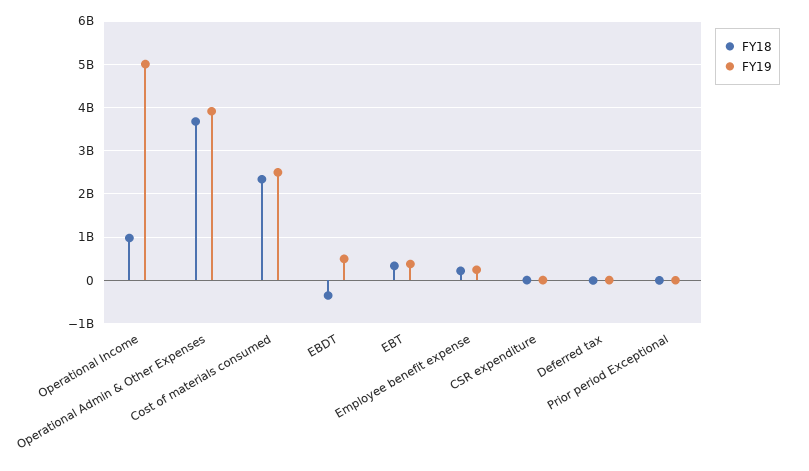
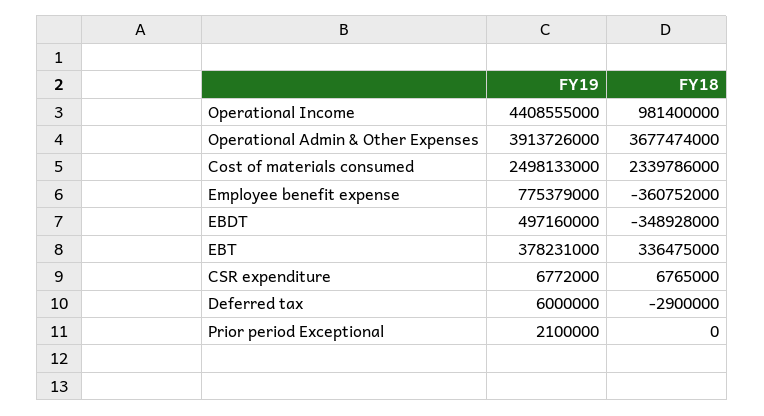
  {
    "FY18": {
      "Operational Income": 981400000,
      "Operational Admin & Other Expenses": 3677474000,
      "Cost of materials consumed": 2339786000,
      "EBDT": -348928000,
      "EBT": 336475000,
-     "Employee benefit expense": 200000000,
+     "Employee benefit expense": -360752000,
      "CSR expenditure": 6765000,
      "Deferred tax": -2900000,
      "Prior period Exceptional": 0
    },
    "FY19": {
-     "Operational Income": 5000000000,
+     "Operational Income": 4408555000,
      "Operational Admin & Other Expenses": 3913726000,
      "Cost of materials consumed": 2498133000,
      "EBDT": 497160000,
      "EBT": 378231000,
-     "Employee benefit expense": 200000000,
+     "Employee benefit expense": 775379000,
      "CSR expenditure": 6772000,
      "Deferred tax": 6000000,
      "Prior period Exceptional": 2100000
    }
  }

